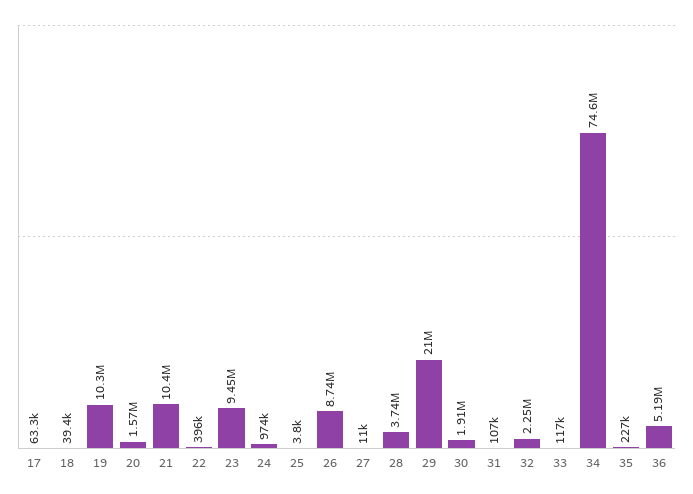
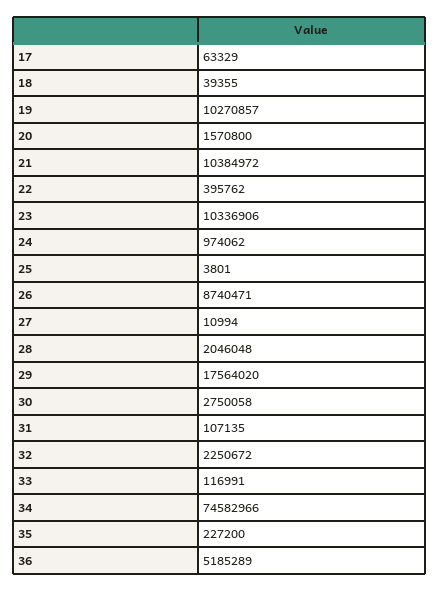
  {
    "17": 63329,
    "18": 39355,
    "19": 10270857,
    "20": 1570800,
    "21": 10384972,
    "22": 395762,
-   "23": 9450000,
+   "23": 10336906,
    "24": 974062,
    "25": 3801,
    "26": 8740471,
    "27": 10994,
-   "28": 3740000,
+   "28": 2046048,
-   "29": 21000000,
+   "29": 17564020,
-   "30": 1910000,
+   "30": 2750058,
    "31": 107135,
    "32": 2250672,
    "33": 116991,
    "34": 74582966,
    "35": 227200,
    "36": 5185289
  }

